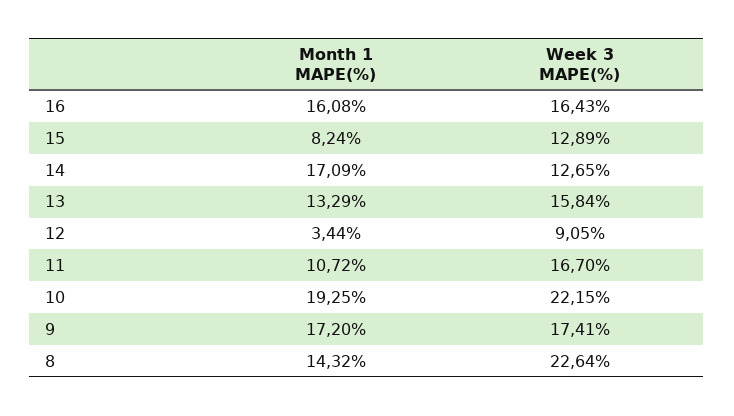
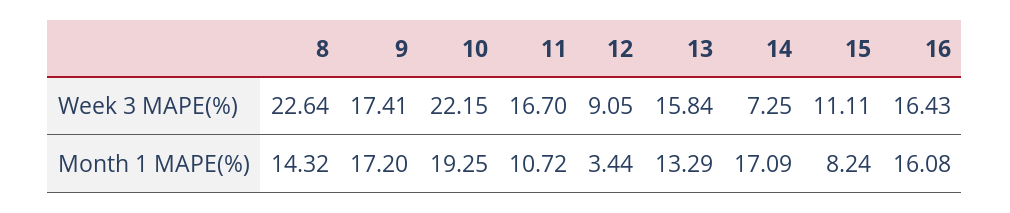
  {
    "Month 1 MAPE(%)": {
      "16": 16.08,
      "15": 8.24,
      "14": 17.09,
      "13": 13.29,
      "12": 3.44,
      "11": 10.72,
      "10": 19.25,
      "9": 17.2,
      "8": 14.32
    },
    "Week 3 MAPE(%)": {
      "16": 16.43,
-     "15": 12.89,
+     "15": 11.11,
-     "14": 12.65,
+     "14": 7.25,
      "13": 15.84,
      "12": 9.05,
      "11": 16.7,
      "10": 22.15,
      "9": 17.41,
      "8": 22.64
    }
  }

